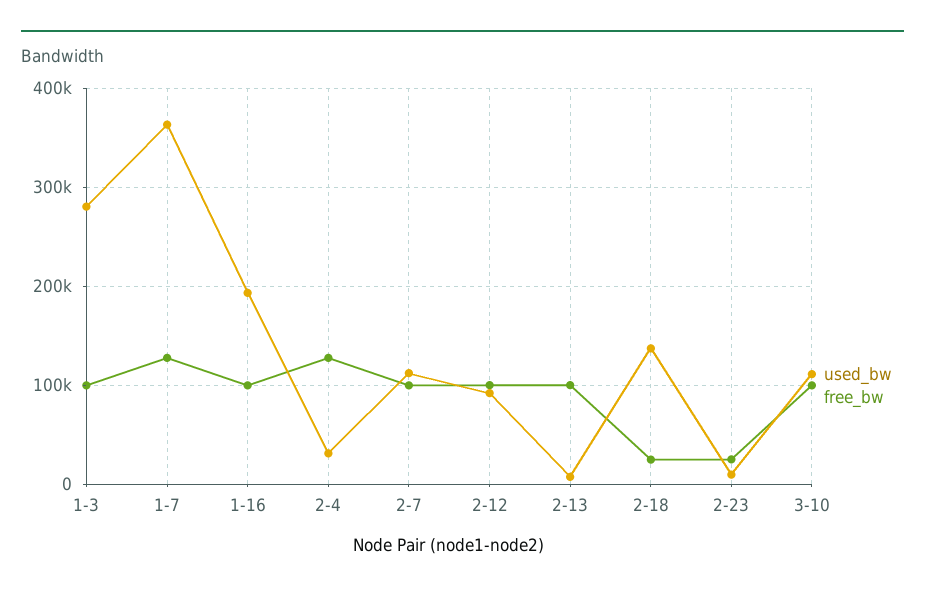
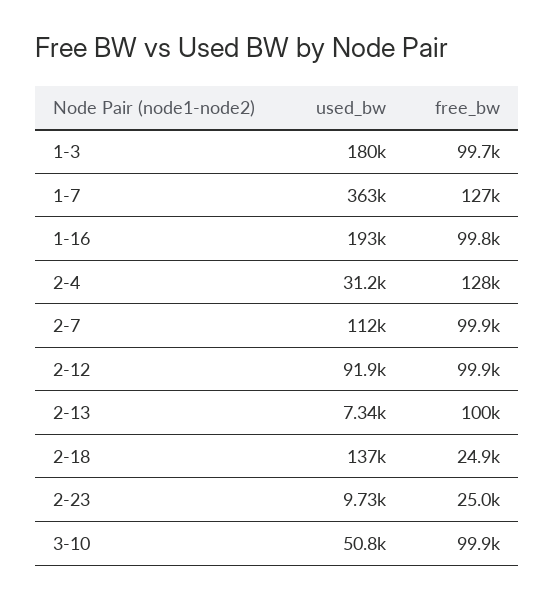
  {
    "used_bw": {
-     "1-3": 280000,
+     "1-3": 180000,
      "1-7": 363000,
      "1-16": 193000,
      "2-4": 31200,
      "2-7": 112000,
      "2-12": 91900,
      "2-13": 7340,
      "2-18": 137000,
      "2-23": 9730,
-     "3-10": 110000
+     "3-10": 50800
    },
    "free_bw": {
      "1-3": 99700,
      "1-7": 127000,
      "1-16": 99800,
      "2-4": 128000,
      "2-7": 99900,
      "2-12": 99900,
      "2-13": 100000,
      "2-18": 24900,
      "2-23": 25000,
      "3-10": 99900
    }
  }

